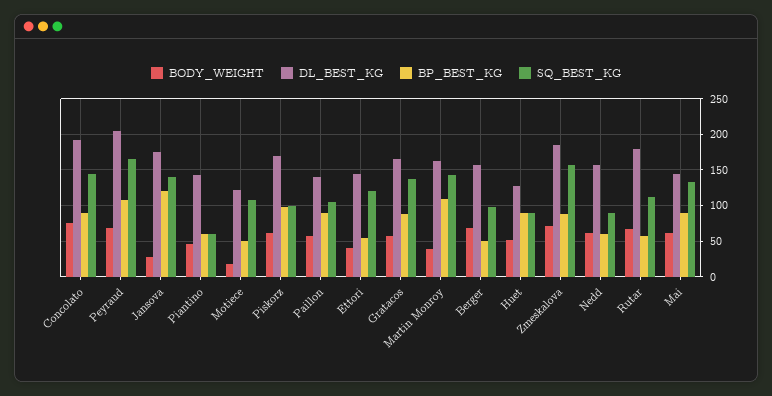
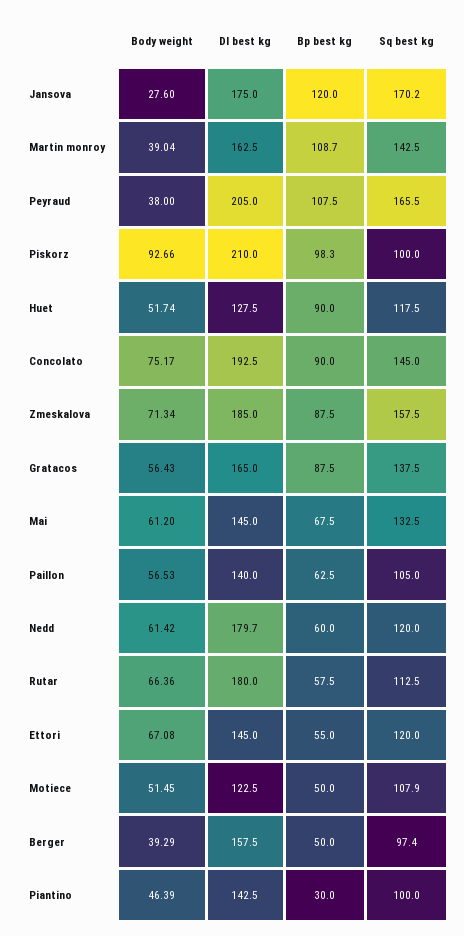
  {
    "BODY_WEIGHT": {
      "Concolato": 75.17,
-     "Peyraud": 70,
+     "Peyraud": 38,
      "Jansova": 27.6,
      "Piantino": 46.39,
-     "Motiece": 20,
+     "Motiece": 51.45,
-     "Piskorz": 60,
+     "Piskorz": 92.66,
      "Paillon": 56.53,
-     "Ettori": 40,
+     "Ettori": 67.08,
      "Gratacos": 56.43,
      "Martin Monroy": 39.04,
-     "Berger": 70,
+     "Berger": 39.29,
      "Huet": 51.74,
      "Zmeskalova": 71.34,
      "Nedd": 61.42,
      "Rutar": 66.36,
      "Mai": 61.2
    },
    "DL_BEST_KG": {
      "Concolato": 192.5,
      "Peyraud": 205,
      "Jansova": 175,
      "Piantino": 142.5,
      "Motiece": 122.5,
-     "Piskorz": 170,
+     "Piskorz": 210,
      "Paillon": 140,
      "Ettori": 145,
      "Gratacos": 165,
      "Martin Monroy": 162.5,
      "Berger": 157.5,
      "Huet": 127.5,
      "Zmeskalova": 185,
-     "Nedd": 160,
+     "Nedd": 179.7,
      "Rutar": 180,
      "Mai": 145
    },
    "BP_BEST_KG": {
      "Concolato": 90,
      "Peyraud": 107.5,
      "Jansova": 120,
-     "Piantino": 60,
+     "Piantino": 30,
      "Motiece": 50,
      "Piskorz": 98.3,
-     "Paillon": 90,
+     "Paillon": 62.5,
      "Ettori": 55,
      "Gratacos": 87.5,
      "Martin Monroy": 108.7,
      "Berger": 50,
      "Huet": 90,
      "Zmeskalova": 87.5,
      "Nedd": 60,
      "Rutar": 57.5,
-     "Mai": 90
+     "Mai": 67.5
    },
    "SQ_BEST_KG": {
      "Concolato": 145,
      "Peyraud": 165.5,
-     "Jansova": 140,
+     "Jansova": 170.2,
-     "Piantino": 60,
+     "Piantino": 100,
      "Motiece": 107.9,
      "Piskorz": 100,
      "Paillon": 105,
      "Ettori": 120,
      "Gratacos": 137.5,
      "Martin Monroy": 142.5,
      "Berger": 97.4,
-     "Huet": 90,
+     "Huet": 117.5,
      "Zmeskalova": 157.5,
-     "Nedd": 90,
+     "Nedd": 120,
      "Rutar": 112.5,
      "Mai": 132.5
    }
  }

